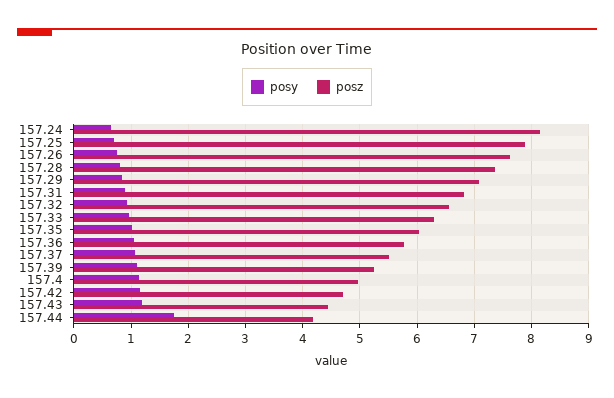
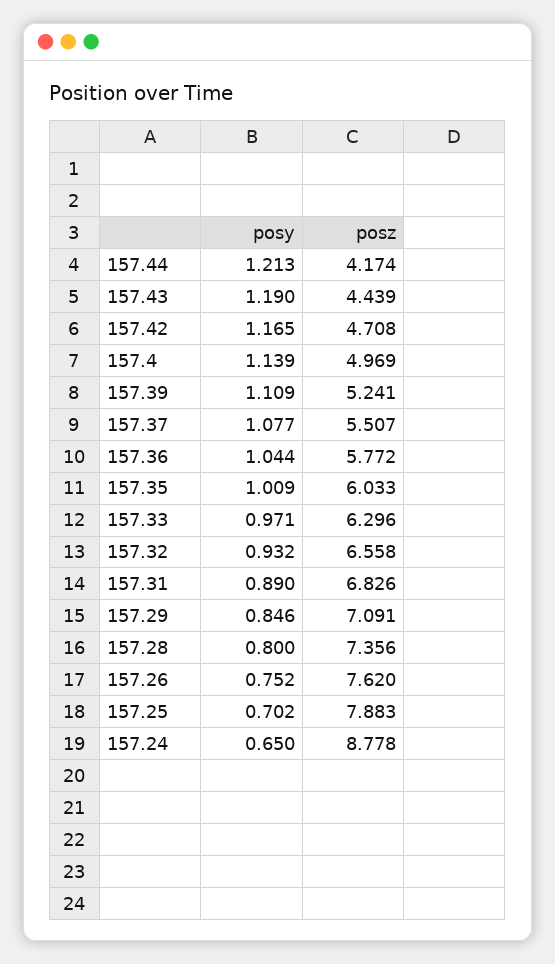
  {
    "posy": {
      "157.24": 0.65,
      "157.25": 0.702,
      "157.26": 0.752,
      "157.28": 0.8,
      "157.29": 0.846,
      "157.31": 0.89,
      "157.32": 0.932,
      "157.33": 0.971,
      "157.35": 1.009,
      "157.36": 1.044,
      "157.37": 1.077,
      "157.39": 1.109,
      "157.4": 1.139,
      "157.42": 1.165,
      "157.43": 1.19,
-     "157.44": 1.8
+     "157.44": 1.213
    },
    "posz": {
-     "157.24": 8.2,
+     "157.24": 8.778,
      "157.25": 7.883,
      "157.26": 7.62,
      "157.28": 7.356,
      "157.29": 7.091,
      "157.31": 6.826,
      "157.32": 6.558,
      "157.33": 6.296,
      "157.35": 6.033,
      "157.36": 5.772,
      "157.37": 5.507,
      "157.39": 5.241,
      "157.4": 4.969,
      "157.42": 4.708,
      "157.43": 4.439,
      "157.44": 4.174
    }
  }

